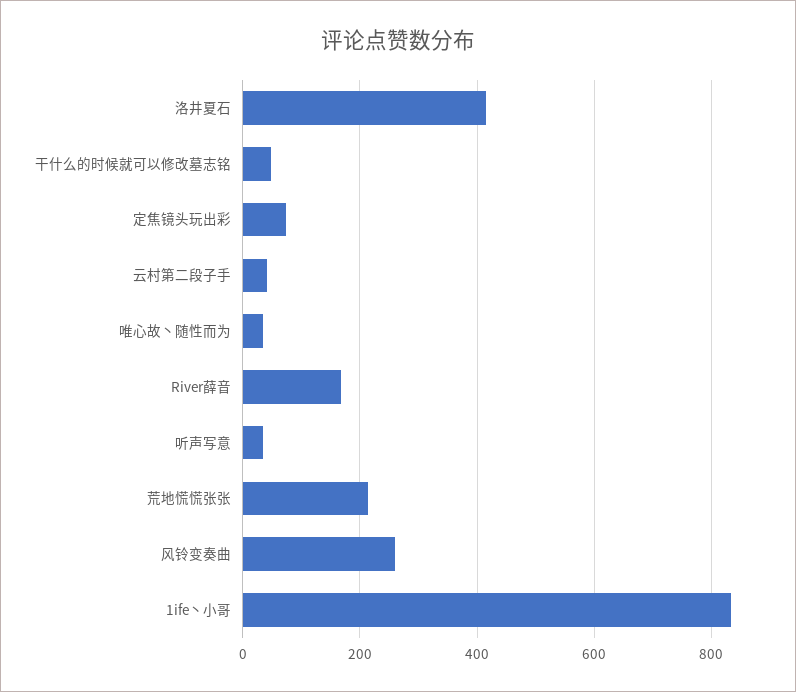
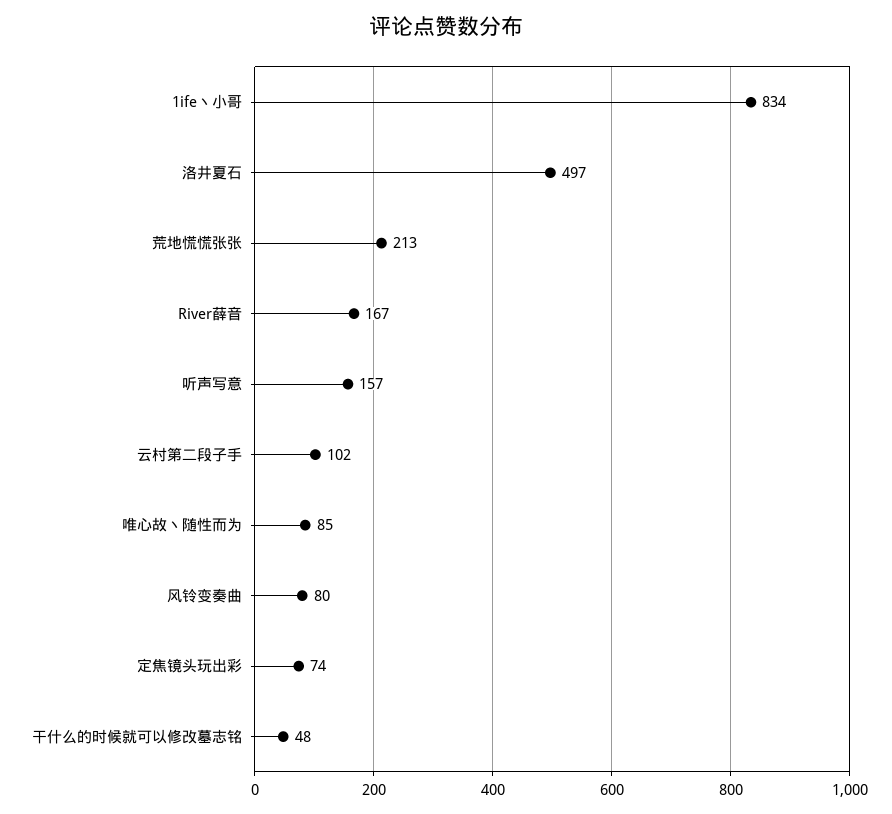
  {
-   "洛井夏石": 420,
+   "洛井夏石": 497,
    "干什么的时候就可以修改墓志铭": 48,
    "定焦镜头玩出彩": 74,
-   "云村第二段子手": 40,
+   "云村第二段子手": 102,
-   "唯心故丶随性而为": 40,
+   "唯心故丶随性而为": 85,
    "River薛音": 167,
-   "听声写意": 40,
+   "听声写意": 157,
    "荒地慌慌张张": 213,
-   "风铃变奏曲": 260,
+   "风铃变奏曲": 80,
    "1ife丶小哥": 834
  }

